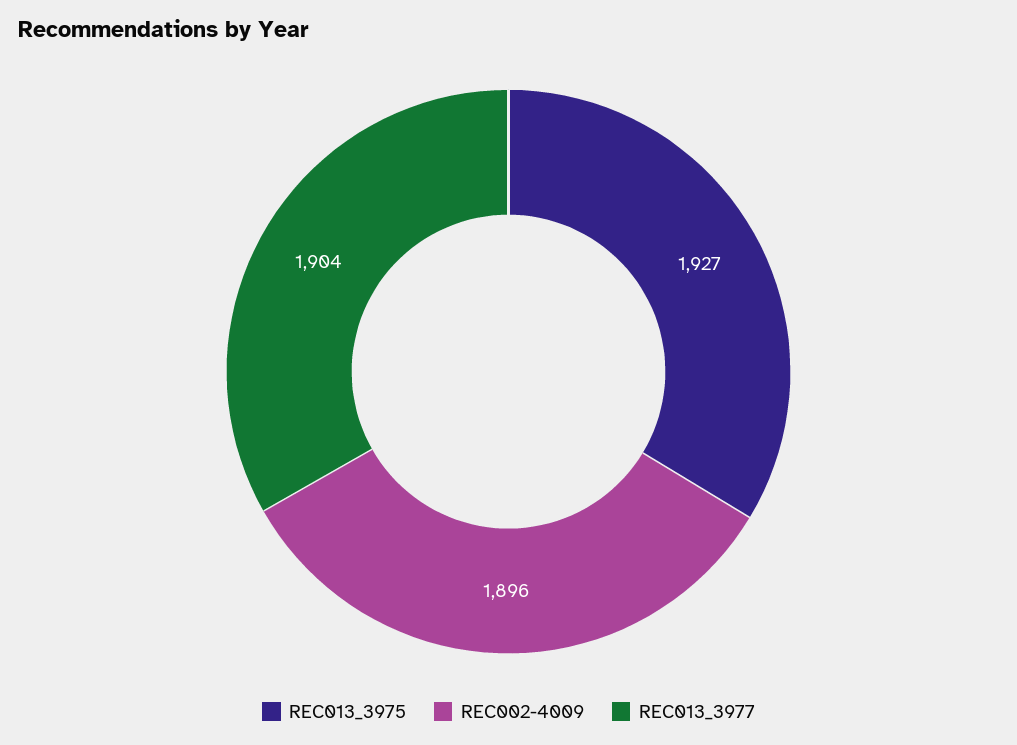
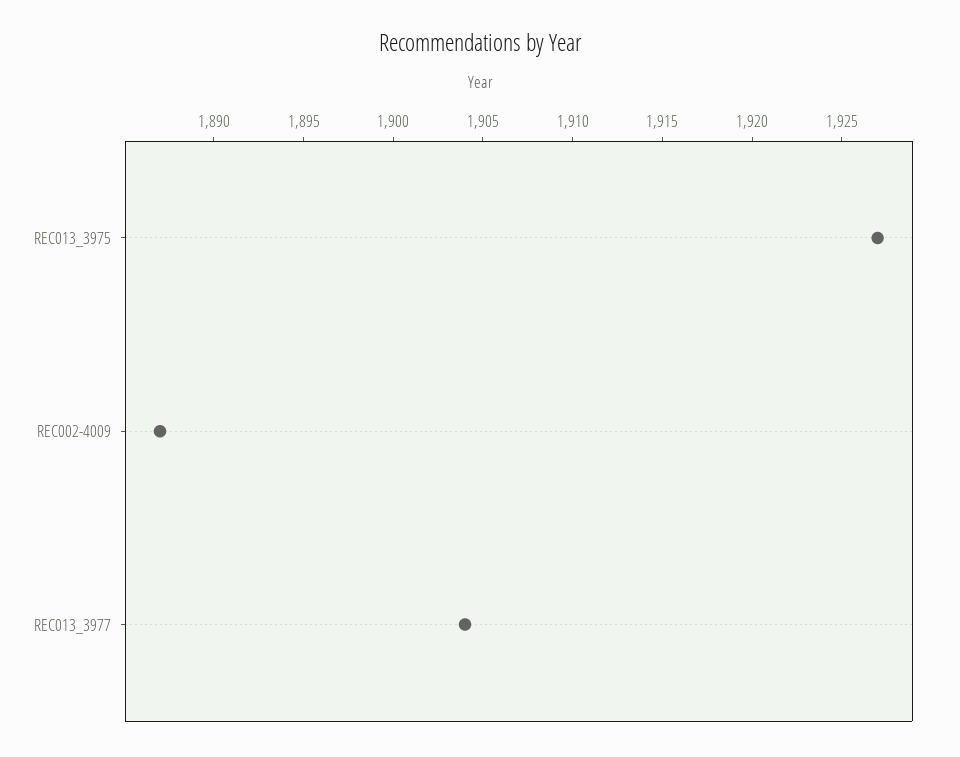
  {
    "REC013_3975": 1927,
-   "REC002-4009": 1896,
+   "REC002-4009": 1887,
    "REC013_3977": 1904
  }

